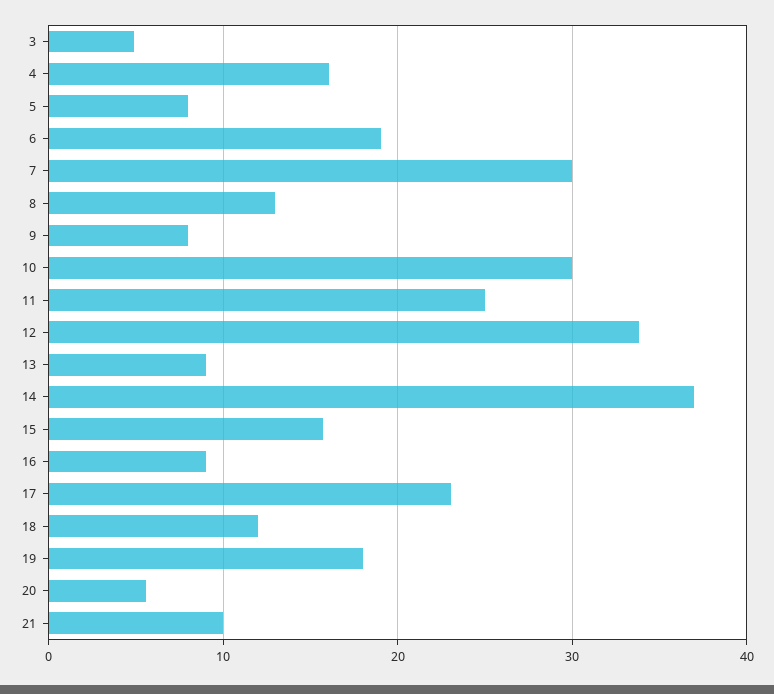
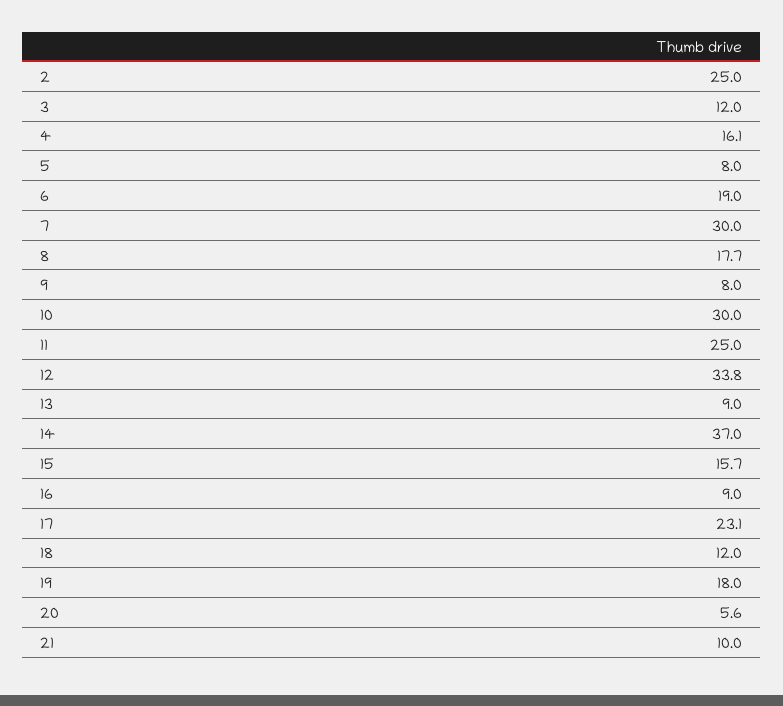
  {
-   "3": 5,
+   "3": 12,
    "4": 16.1,
    "5": 8,
    "6": 19,
    "7": 30,
-   "8": 13,
+   "8": 17.7,
    "9": 8,
    "10": 30,
    "11": 25,
    "12": 33.8,
    "13": 9,
    "14": 37,
    "15": 15.7,
    "16": 9,
    "17": 23.1,
    "18": 12,
    "19": 18,
    "20": 5.6,
-   "21": 10
+   "21": 10,
+   "2": 25
  }

